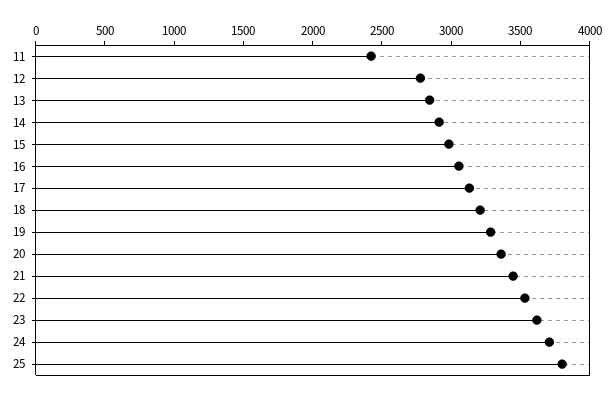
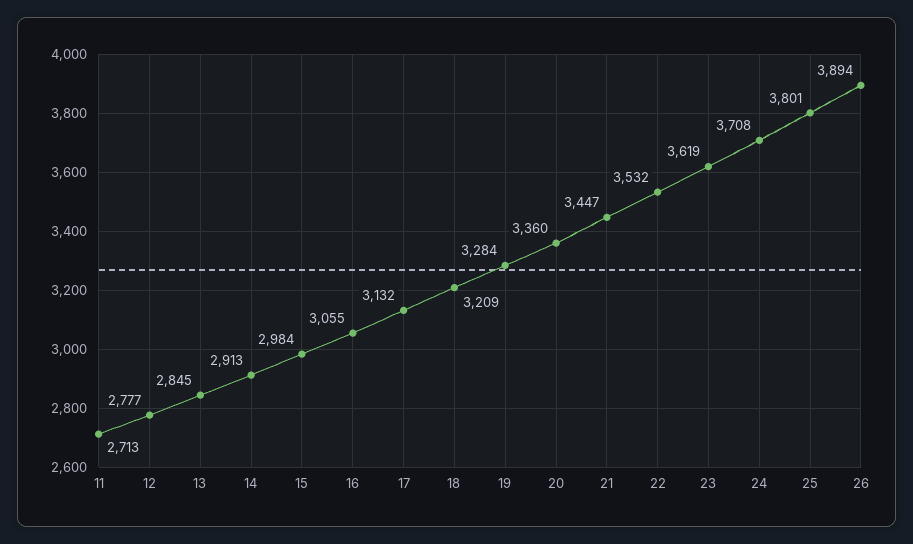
  {
-   "11": 2400,
+   "11": 2713,
    "12": 2777,
    "13": 2845,
    "14": 2913,
    "15": 2984,
    "16": 3055,
    "17": 3132,
    "18": 3209,
    "19": 3284,
    "20": 3360,
    "21": 3447,
    "22": 3532,
    "23": 3619,
    "24": 3708,
-   "25": 3801
+   "25": 3801,
+   "26": 3894
  }

